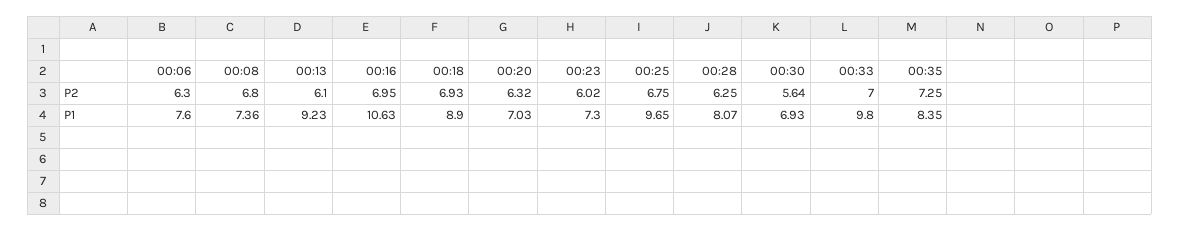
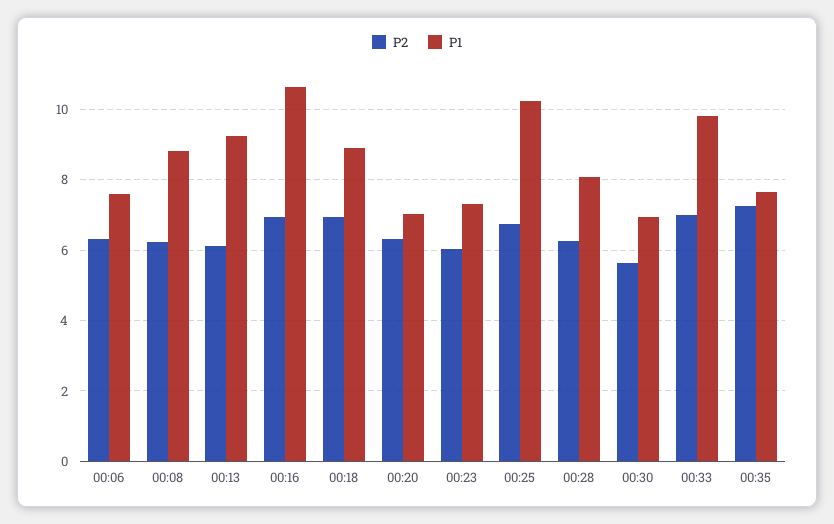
  {
    "P2": {
      "00:06": 6.3,
-     "00:08": 6.8,
+     "00:08": 6.2,
      "00:13": 6.1,
      "00:16": 6.95,
      "00:18": 6.93,
      "00:20": 6.32,
      "00:23": 6.02,
      "00:25": 6.75,
      "00:28": 6.25,
      "00:30": 5.64,
      "00:33": 7,
      "00:35": 7.25
    },
    "P1": {
      "00:06": 7.6,
-     "00:08": 7.36,
+     "00:08": 8.8,
      "00:13": 9.23,
      "00:16": 10.63,
      "00:18": 8.9,
      "00:20": 7.03,
      "00:23": 7.3,
-     "00:25": 9.65,
+     "00:25": 10.2,
      "00:28": 8.07,
      "00:30": 6.93,
      "00:33": 9.8,
-     "00:35": 8.35
+     "00:35": 7.6
    }
  }

